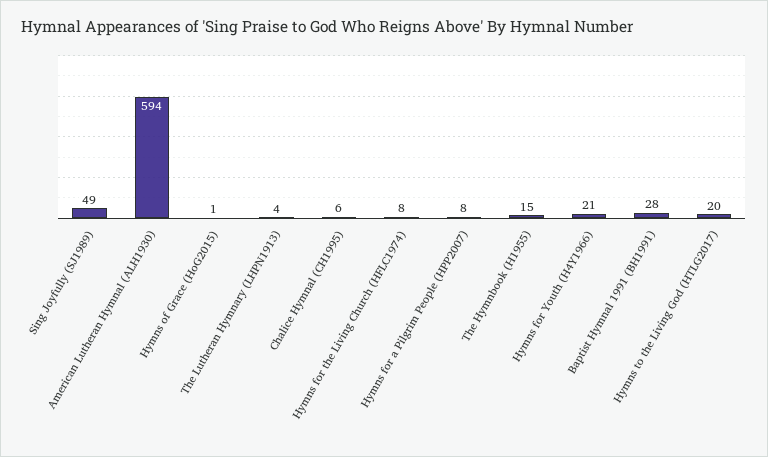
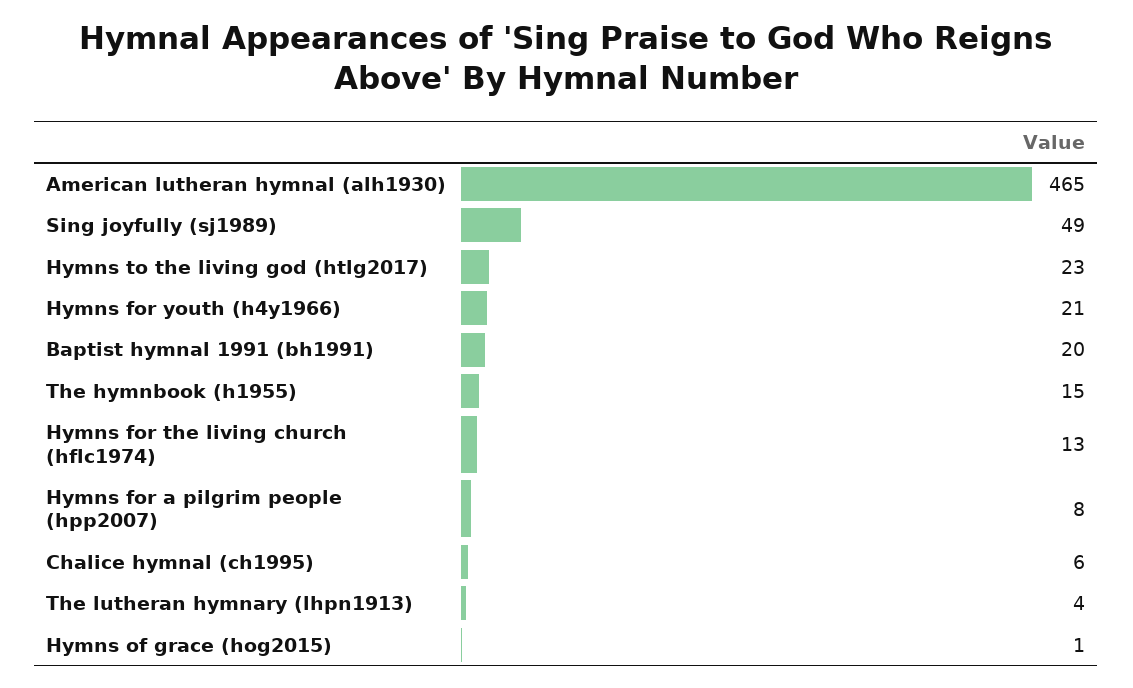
  {
    "Sing Joyfully (SJ1989)": 49,
-   "American Lutheran Hymnal (ALH1930)": 594,
+   "American Lutheran Hymnal (ALH1930)": 465,
    "Hymns of Grace (HoG2015)": 1,
    "The Lutheran Hymnary (LHPN1913)": 4,
    "Chalice Hymnal (CH1995)": 6,
-   "Hymns for the Living Church (HFLC1974)": 8,
+   "Hymns for the Living Church (HFLC1974)": 13,
    "Hymns for a Pilgrim People (HPP2007)": 8,
    "The Hymnbook (H1955)": 15,
    "Hymns for Youth (H4Y1966)": 21,
-   "Baptist Hymnal 1991 (BH1991)": 28,
+   "Baptist Hymnal 1991 (BH1991)": 20,
-   "Hymns to the Living God (HTLG2017)": 20
+   "Hymns to the Living God (HTLG2017)": 23
  }

